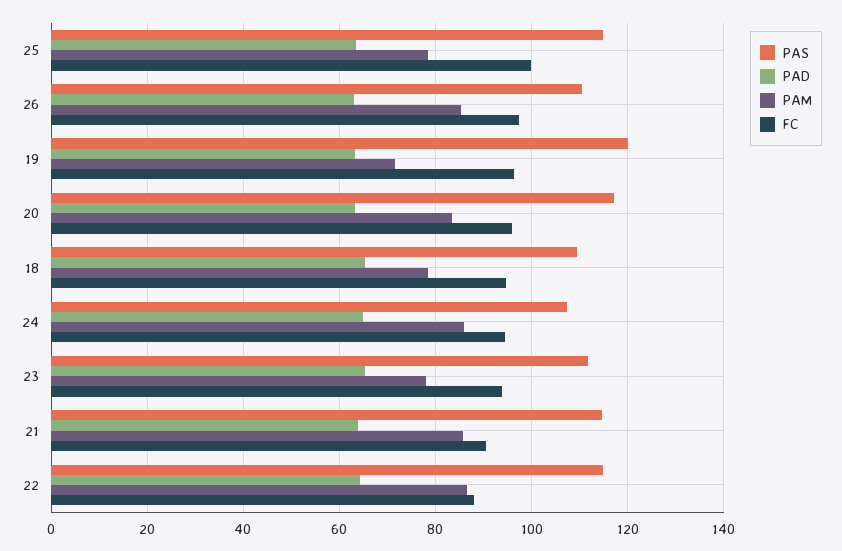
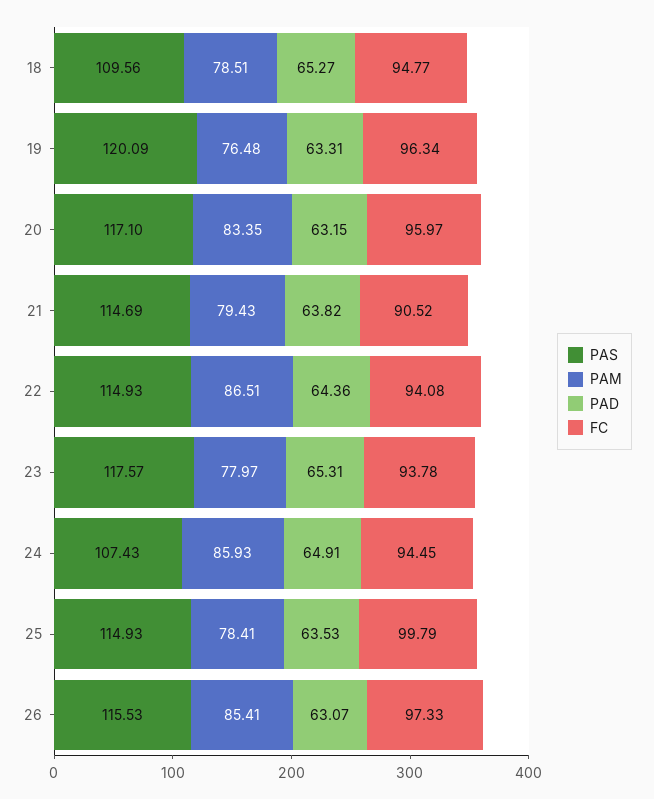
  {
    "PAS": {
      "25": 114.93,
-     "26": 110,
+     "26": 115.53,
      "19": 120.09,
      "20": 117.1,
      "18": 109.56,
      "24": 107.43,
-     "23": 112,
+     "23": 117.57,
      "21": 114.69,
      "22": 114.93
    },
    "PAD": {
      "25": 63.53,
      "26": 63.07,
      "19": 63.31,
      "20": 63.15,
      "18": 65.27,
      "24": 64.91,
      "23": 65.31,
      "21": 63.82,
      "22": 64.36
    },
    "PAM": {
      "25": 78.41,
      "26": 85.41,
-     "19": 72,
+     "19": 76.48,
      "20": 83.35,
      "18": 78.51,
      "24": 85.93,
      "23": 77.97,
-     "21": 86,
+     "21": 79.43,
      "22": 86.51
    },
    "FC": {
      "25": 99.79,
      "26": 97.33,
      "19": 96.34,
      "20": 95.97,
      "18": 94.77,
      "24": 94.45,
      "23": 93.78,
      "21": 90.52,
-     "22": 88
+     "22": 94.08
    }
  }

